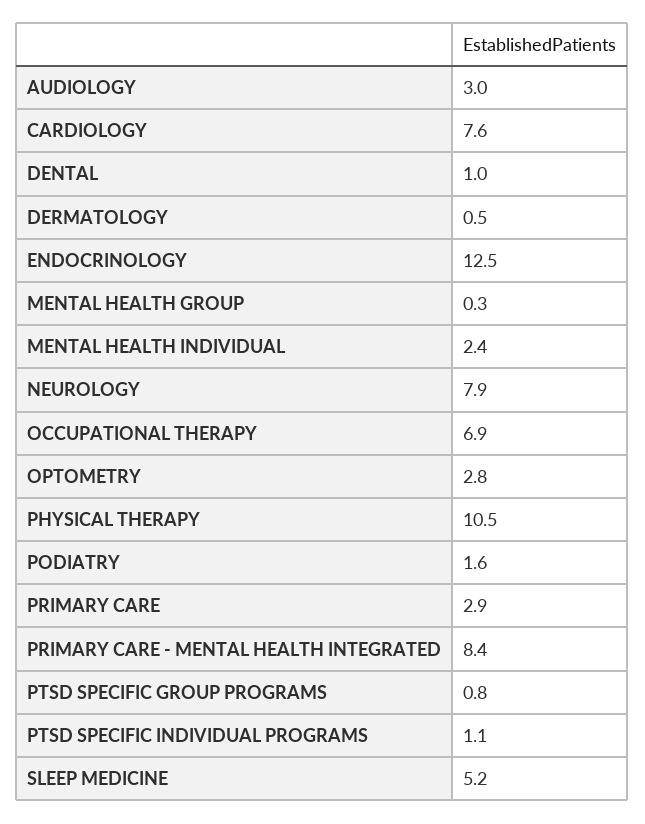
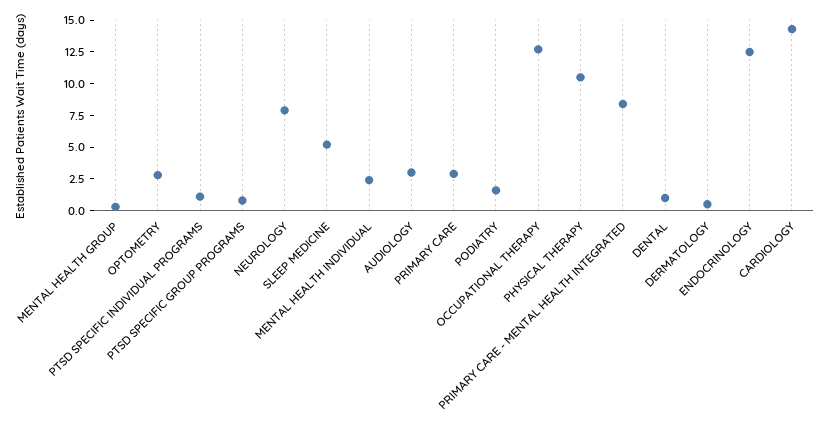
  {
    "AUDIOLOGY": 3,
-   "CARDIOLOGY": 7.6,
+   "CARDIOLOGY": 15,
    "DENTAL": 1,
    "DERMATOLOGY": 0.5,
    "ENDOCRINOLOGY": 12.5,
    "MENTAL HEALTH GROUP": 0.3,
    "MENTAL HEALTH INDIVIDUAL": 2.4,
    "NEUROLOGY": 7.9,
-   "OCCUPATIONAL THERAPY": 6.9,
+   "OCCUPATIONAL THERAPY": 12.5,
    "OPTOMETRY": 2.8,
    "PHYSICAL THERAPY": 10.5,
    "PODIATRY": 1.6,
    "PRIMARY CARE": 2.9,
    "PRIMARY CARE - MENTAL HEALTH INTEGRATED": 8.4,
    "PTSD SPECIFIC GROUP PROGRAMS": 0.8,
    "PTSD SPECIFIC INDIVIDUAL PROGRAMS": 1.1,
    "SLEEP MEDICINE": 5.2
  }

